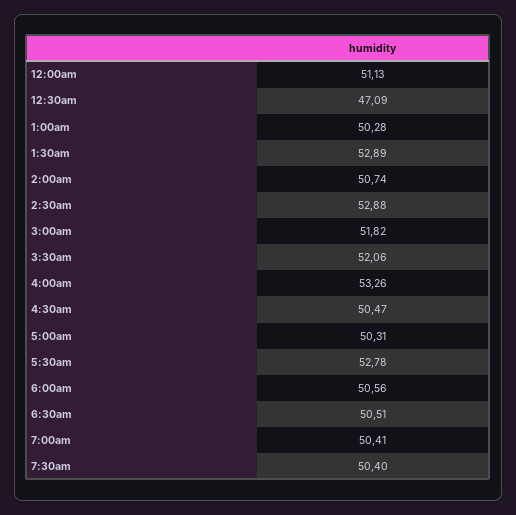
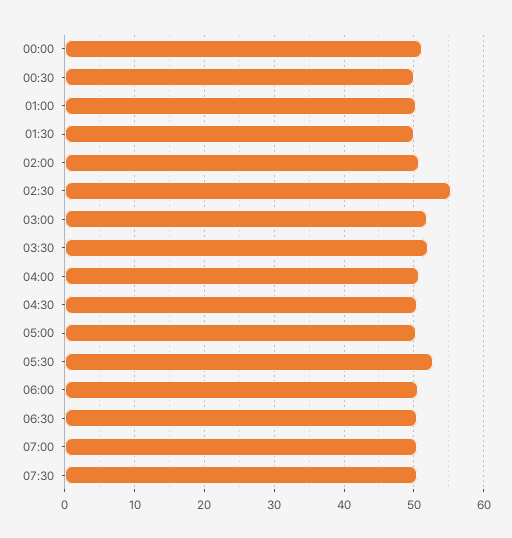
  {
    "12:00am": 51.13,
-   "12:30am": 47.09,
+   "12:30am": 50,
    "1:00am": 50.28,
-   "1:30am": 52.89,
+   "1:30am": 50,
    "2:00am": 50.74,
-   "2:30am": 52.88,
+   "2:30am": 55,
    "3:00am": 51.82,
    "3:30am": 52.06,
-   "4:00am": 53.26,
+   "4:00am": 51,
    "4:30am": 50.47,
    "5:00am": 50.31,
    "5:30am": 52.78,
    "6:00am": 50.56,
    "6:30am": 50.51,
    "7:00am": 50.41,
    "7:30am": 50.4
  }

